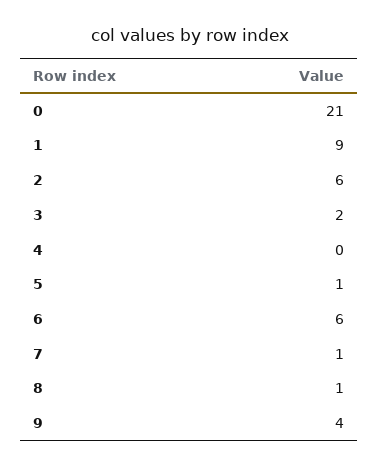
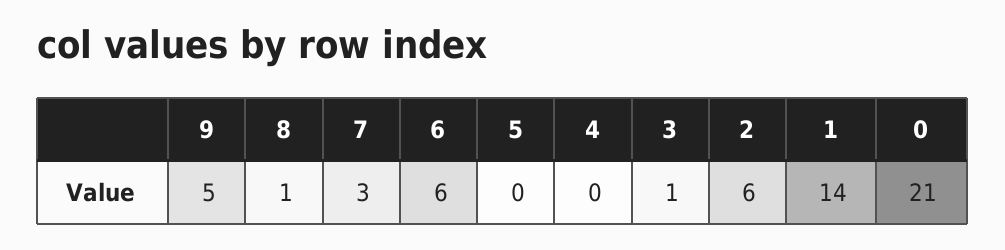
  {
    "0": 21,
-   "1": 9,
+   "1": 14,
    "2": 6,
-   "3": 2,
+   "3": 1,
    "4": 0,
-   "5": 1,
+   "5": 0,
    "6": 6,
-   "7": 1,
+   "7": 3,
    "8": 1,
-   "9": 4
+   "9": 5
  }

